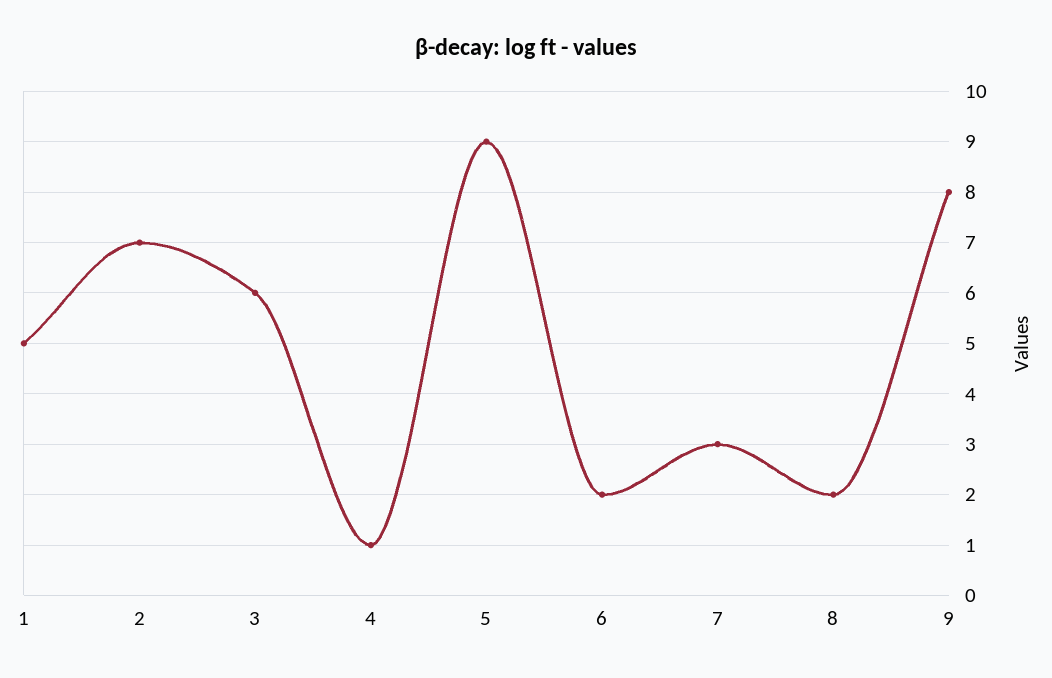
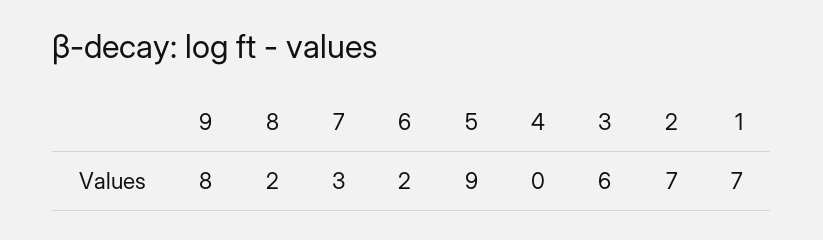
  {
-   "1": 5,
+   "1": 7,
    "2": 7,
    "3": 6,
-   "4": 1,
+   "4": 0,
    "5": 9,
    "6": 2,
    "7": 3,
    "8": 2,
    "9": 8
  }

